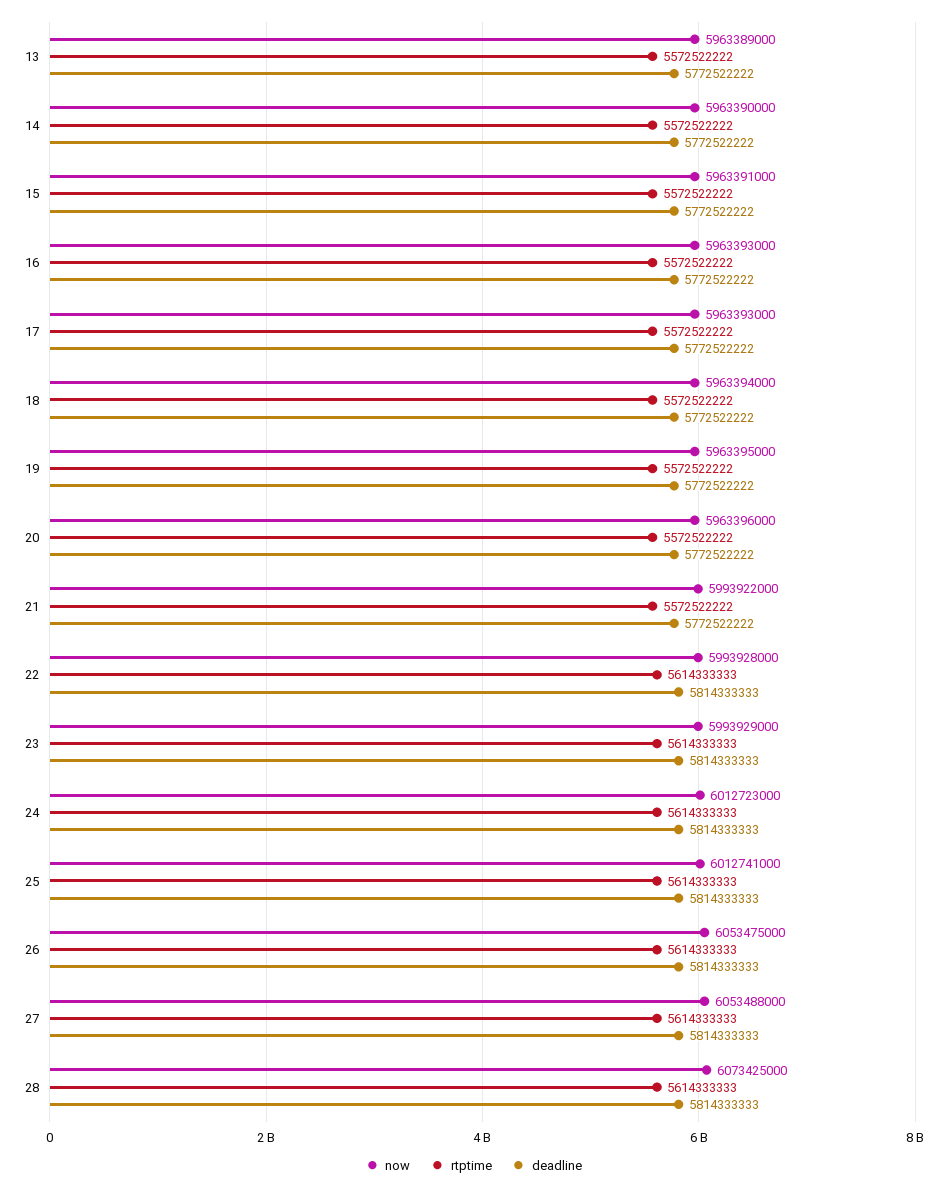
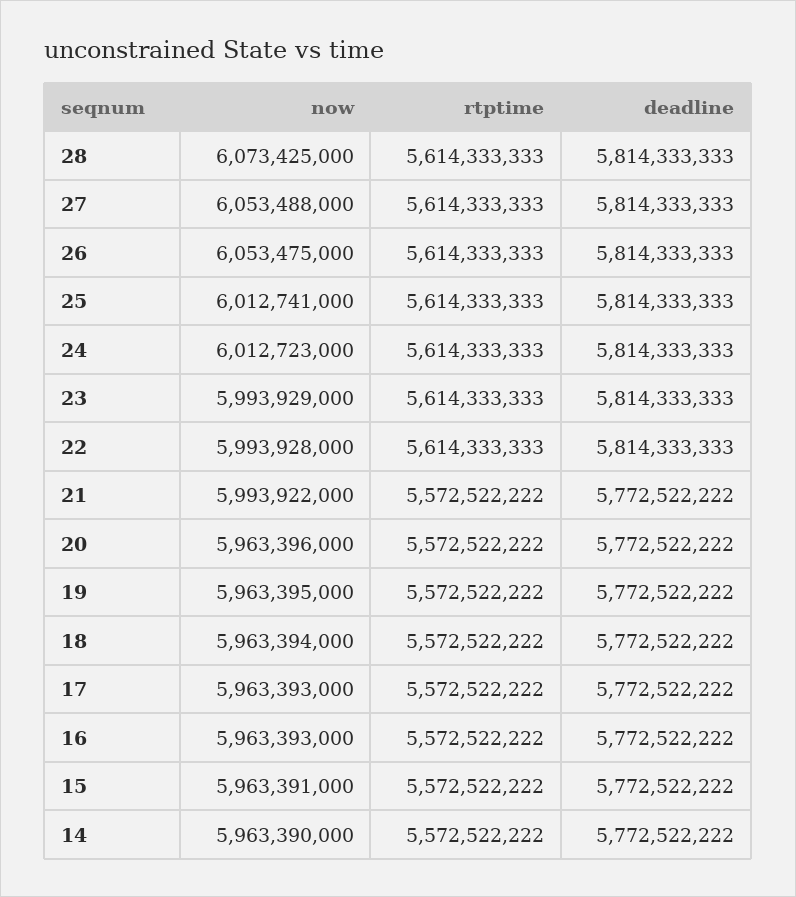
  {
    "now": {
-     "13": 5963389000,
      "14": 5963390000,
      "15": 5963391000,
      "16": 5963393000,
      "17": 5963393000,
      "18": 5963394000,
      "19": 5963395000,
      "20": 5963396000,
      "21": 5993922000,
      "22": 5993928000,
      "23": 5993929000,
      "24": 6012723000,
      "25": 6012741000,
      "26": 6053475000,
      "27": 6053488000,
      "28": 6073425000
    },
    "rtptime": {
-     "13": 5572522222,
      "14": 5572522222,
      "15": 5572522222,
      "16": 5572522222,
      "17": 5572522222,
      "18": 5572522222,
      "19": 5572522222,
      "20": 5572522222,
      "21": 5572522222,
      "22": 5614333333,
      "23": 5614333333,
      "24": 5614333333,
      "25": 5614333333,
      "26": 5614333333,
      "27": 5614333333,
      "28": 5614333333
    },
    "deadline": {
-     "13": 5772522222,
      "14": 5772522222,
      "15": 5772522222,
      "16": 5772522222,
      "17": 5772522222,
      "18": 5772522222,
      "19": 5772522222,
      "20": 5772522222,
      "21": 5772522222,
      "22": 5814333333,
      "23": 5814333333,
      "24": 5814333333,
      "25": 5814333333,
      "26": 5814333333,
      "27": 5814333333,
      "28": 5814333333
    }
  }

